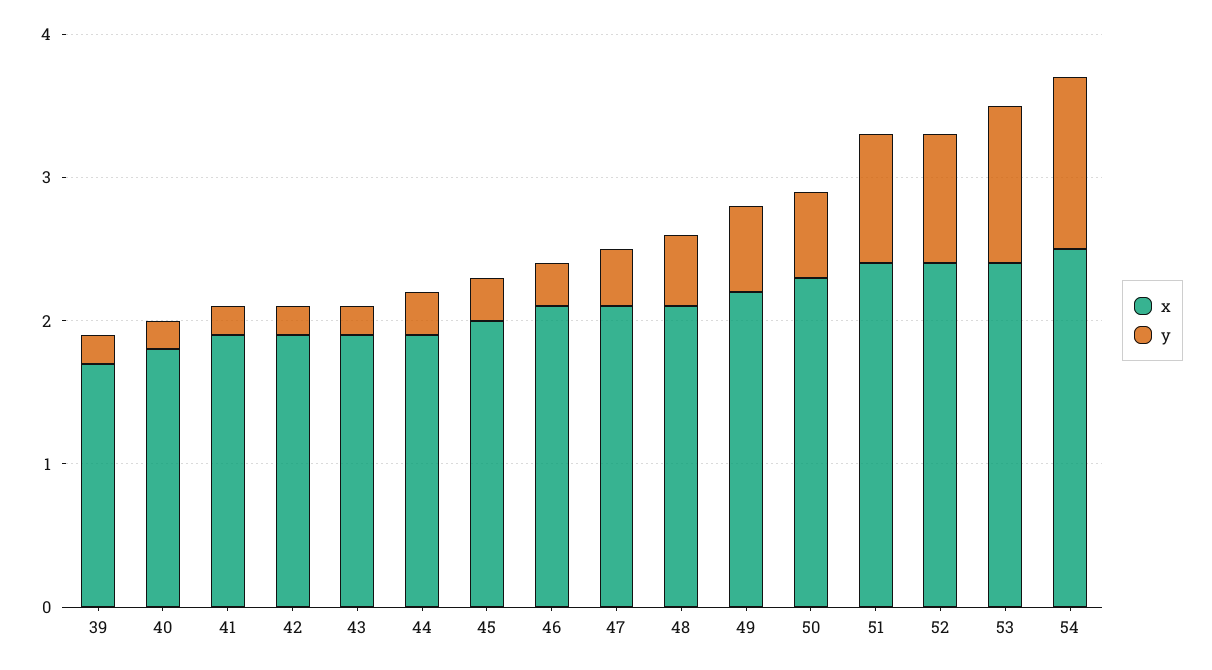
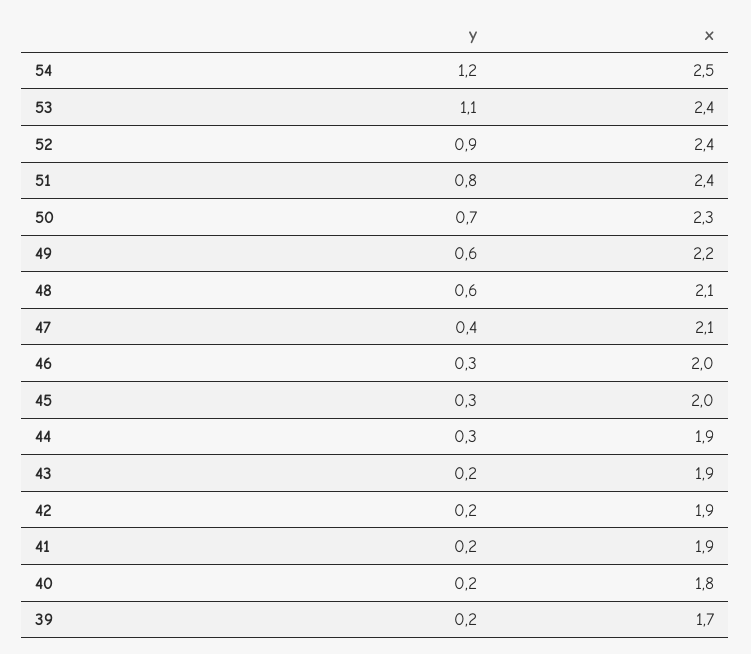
  {
    "x": {
      "39": 1.7,
      "40": 1.8,
      "41": 1.9,
      "42": 1.9,
      "43": 1.9,
      "44": 1.9,
      "45": 2,
-     "46": 2.1,
+     "46": 2,
      "47": 2.1,
      "48": 2.1,
      "49": 2.2,
      "50": 2.3,
      "51": 2.4,
      "52": 2.4,
      "53": 2.4,
      "54": 2.5
    },
    "y": {
      "39": 0.2,
      "40": 0.2,
      "41": 0.2,
      "42": 0.2,
      "43": 0.2,
      "44": 0.3,
      "45": 0.3,
      "46": 0.3,
      "47": 0.4,
-     "48": 0.5,
+     "48": 0.6,
      "49": 0.6,
-     "50": 0.6,
+     "50": 0.7,
-     "51": 0.9,
+     "51": 0.8,
      "52": 0.9,
      "53": 1.1,
      "54": 1.2
    }
  }

